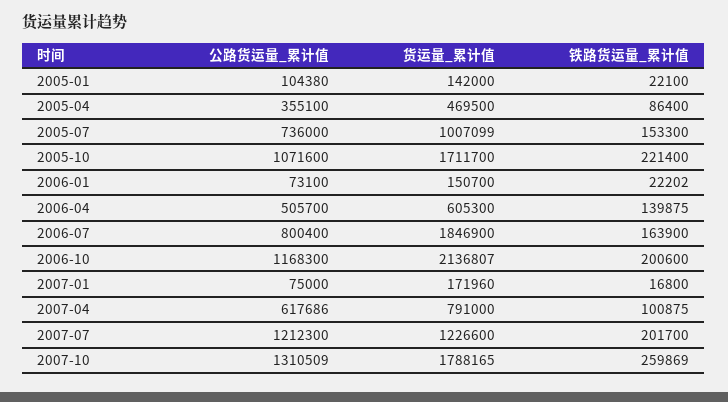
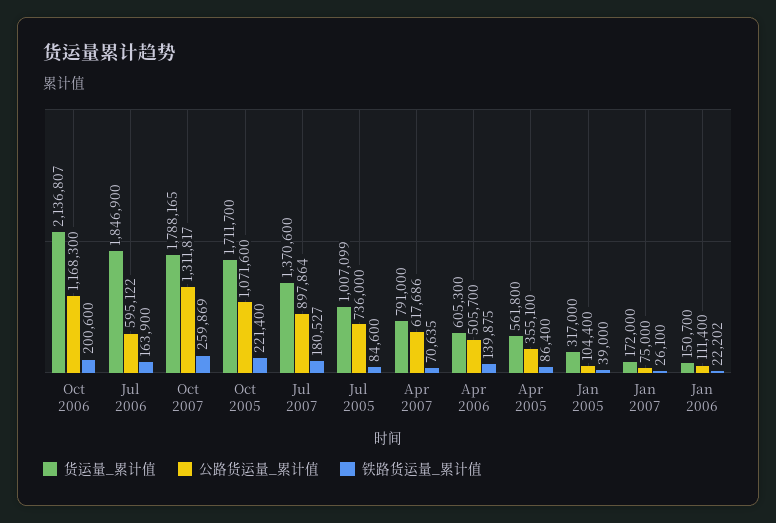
  {
    "公路货运量_累计值": {
-     "2005-01": 104380,
+     "2005-01": 104400,
      "2005-04": 355100,
      "2005-07": 736000,
      "2005-10": 1071600,
-     "2006-01": 73100,
+     "2006-01": 111400,
      "2006-04": 505700,
-     "2006-07": 800400,
+     "2006-07": 595122,
      "2006-10": 1168300,
      "2007-01": 75000,
      "2007-04": 617686,
-     "2007-07": 1212300,
+     "2007-07": 897864,
-     "2007-10": 1310509
+     "2007-10": 1311817
    },
    "货运量_累计值": {
-     "2005-01": 142000,
+     "2005-01": 317000,
-     "2005-04": 469500,
+     "2005-04": 561800,
      "2005-07": 1007099,
      "2005-10": 1711700,
      "2006-01": 150700,
      "2006-04": 605300,
      "2006-07": 1846900,
      "2006-10": 2136807,
-     "2007-01": 171960,
+     "2007-01": 172000,
      "2007-04": 791000,
-     "2007-07": 1226600,
+     "2007-07": 1370600,
      "2007-10": 1788165
    },
    "铁路货运量_累计值": {
-     "2005-01": 22100,
+     "2005-01": 39000,
      "2005-04": 86400,
-     "2005-07": 153300,
+     "2005-07": 84600,
      "2005-10": 221400,
      "2006-01": 22202,
      "2006-04": 139875,
      "2006-07": 163900,
      "2006-10": 200600,
-     "2007-01": 16800,
+     "2007-01": 26100,
-     "2007-04": 100875,
+     "2007-04": 70635,
-     "2007-07": 201700,
+     "2007-07": 180527,
      "2007-10": 259869
    }
  }

